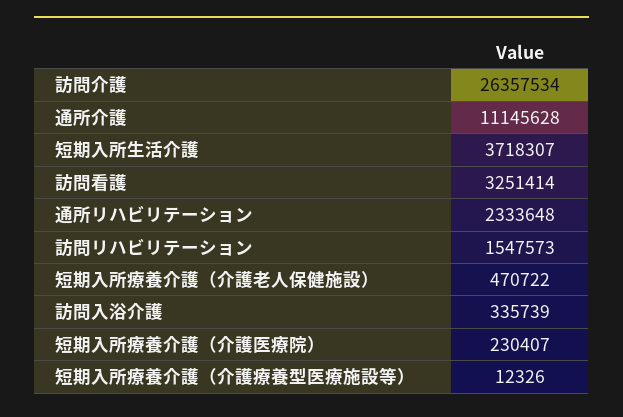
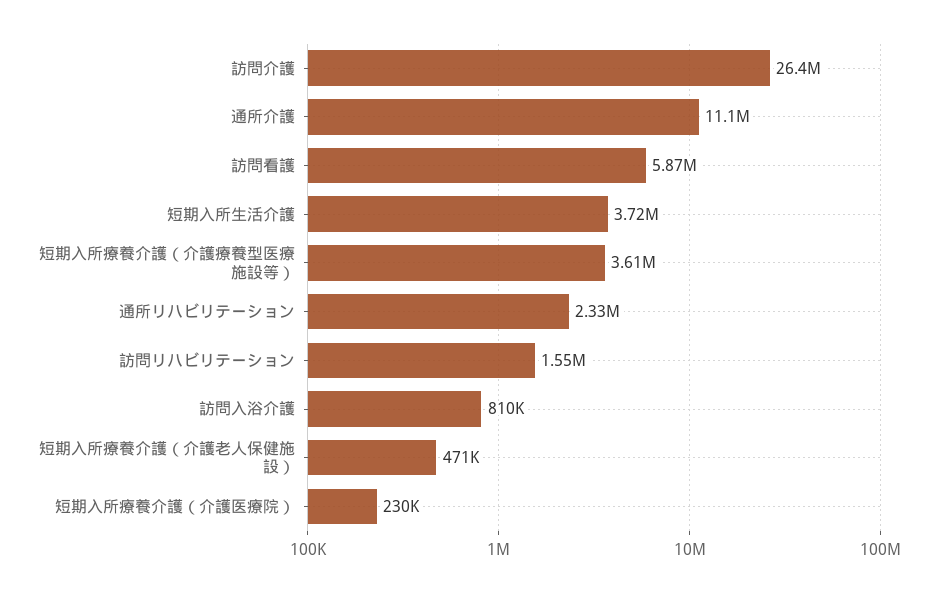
  {
    "訪問介護": 26357534,
    "通所介護": 11145628,
    "短期入所生活介護": 3718307,
-   "訪問看護": 3251414,
+   "訪問看護": 5870000,
    "通所リハビリテーション": 2333648,
    "訪問リハビリテーション": 1547573,
    "短期入所療養介護（介護老人保健施設）": 470722,
-   "訪問入浴介護": 335739,
+   "訪問入浴介護": 810000,
    "短期入所療養介護（介護医療院）": 230407,
-   "短期入所療養介護（介護療養型医療施設等）": 12326
+   "短期入所療養介護（介護療養型医療施設等）": 3610000
  }

